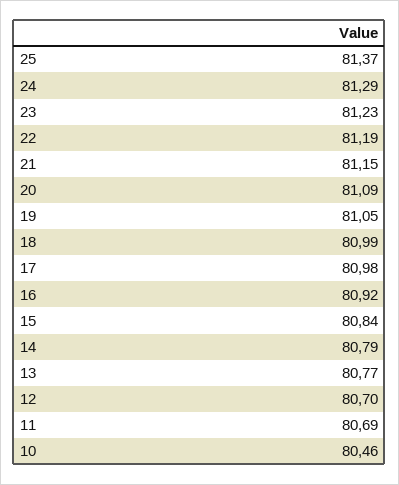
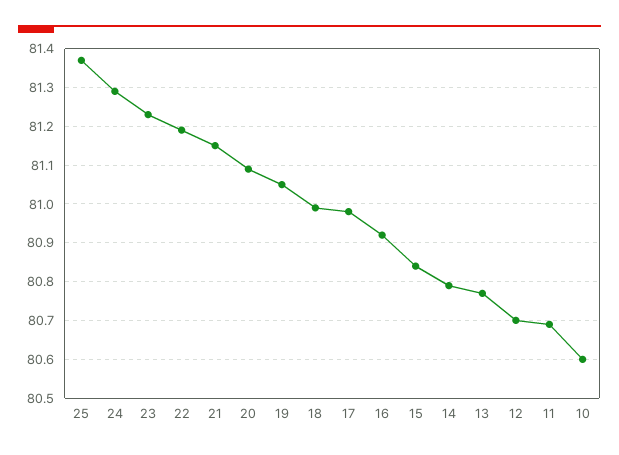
  {
    "25": 81.37,
    "24": 81.29,
    "23": 81.23,
    "22": 81.19,
    "21": 81.15,
    "20": 81.09,
    "19": 81.05,
    "18": 80.99,
    "17": 80.98,
    "16": 80.92,
    "15": 80.84,
    "14": 80.79,
    "13": 80.77,
    "12": 80.7,
    "11": 80.69,
-   "10": 80.46
+   "10": 80.6
  }

